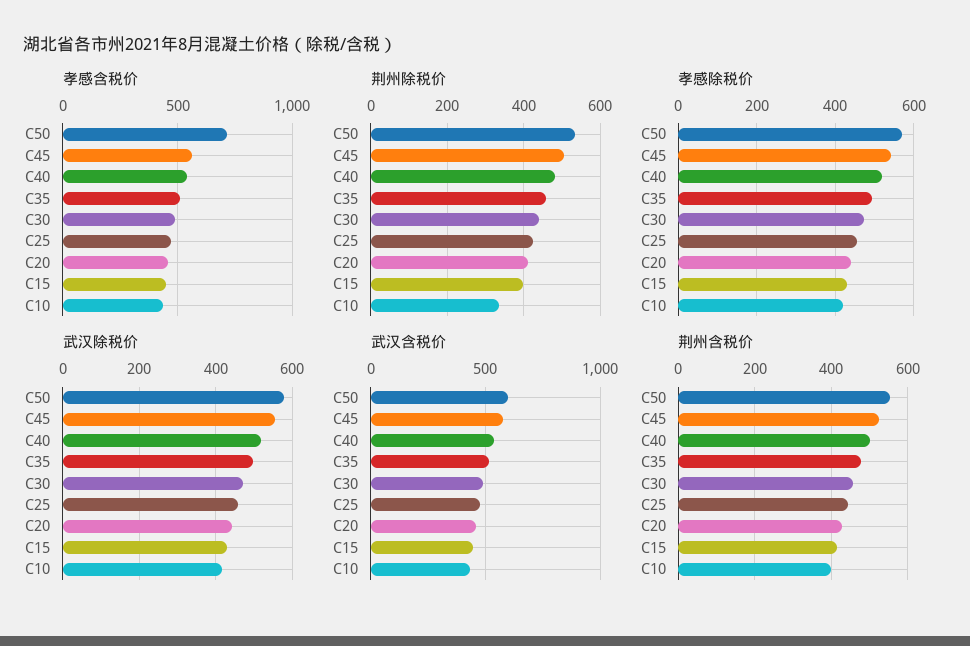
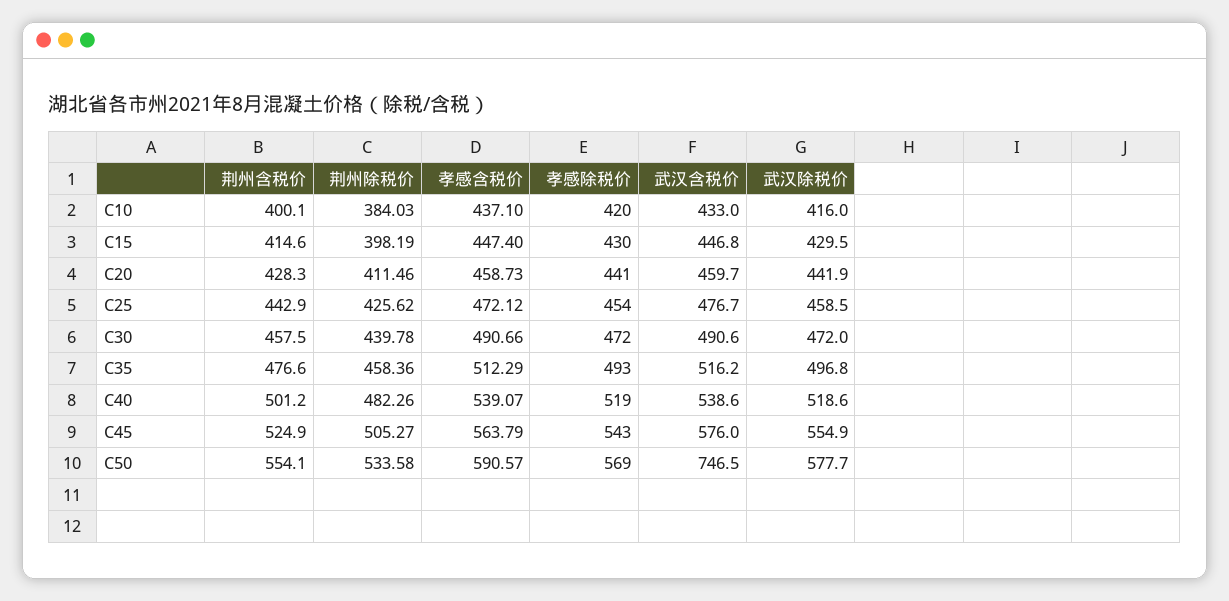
  {
    "孝感含税价": {
-     "C50": 700,
+     "C50": 590.57,
      "C45": 563.79,
      "C40": 539.07,
      "C35": 512.29,
      "C30": 490.66,
      "C25": 472.12,
      "C20": 458.73,
      "C15": 447.4,
      "C10": 437.1
    },
    "荆州除税价": {
      "C50": 533.58,
      "C45": 505.27,
      "C40": 482.26,
      "C35": 458.36,
      "C30": 439.78,
      "C25": 425.62,
      "C20": 411.46,
      "C15": 398.19,
-     "C10": 340
+     "C10": 384.03
    },
    "孝感除税价": {
      "C50": 569,
      "C45": 543,
      "C40": 519,
      "C35": 493,
      "C30": 472,
      "C25": 454,
      "C20": 441,
      "C15": 430,
      "C10": 420
    },
    "武汉除税价": {
      "C50": 577.7,
      "C45": 554.9,
      "C40": 518.6,
      "C35": 496.8,
      "C30": 472,
      "C25": 458.5,
      "C20": 441.9,
      "C15": 429.5,
      "C10": 416
    },
    "武汉含税价": {
-     "C50": 600,
+     "C50": 746.5,
      "C45": 576,
      "C40": 538.6,
      "C35": 516.2,
      "C30": 490.6,
      "C25": 476.7,
      "C20": 459.7,
      "C15": 446.8,
      "C10": 433
    },
    "荆州含税价": {
      "C50": 554.1,
      "C45": 524.9,
      "C40": 501.2,
      "C35": 476.6,
      "C30": 457.5,
      "C25": 442.9,
      "C20": 428.3,
      "C15": 414.6,
      "C10": 400.1
    }
  }

